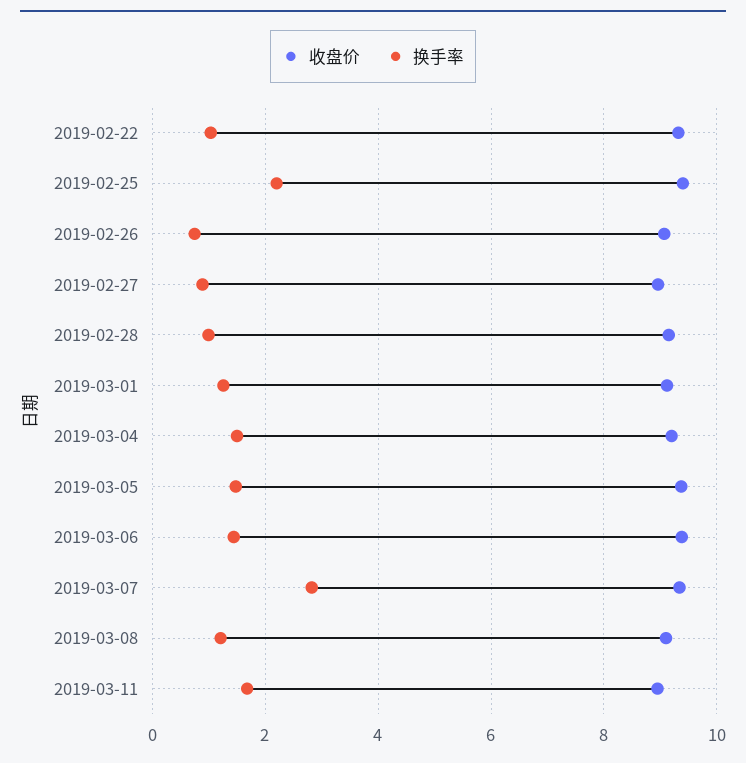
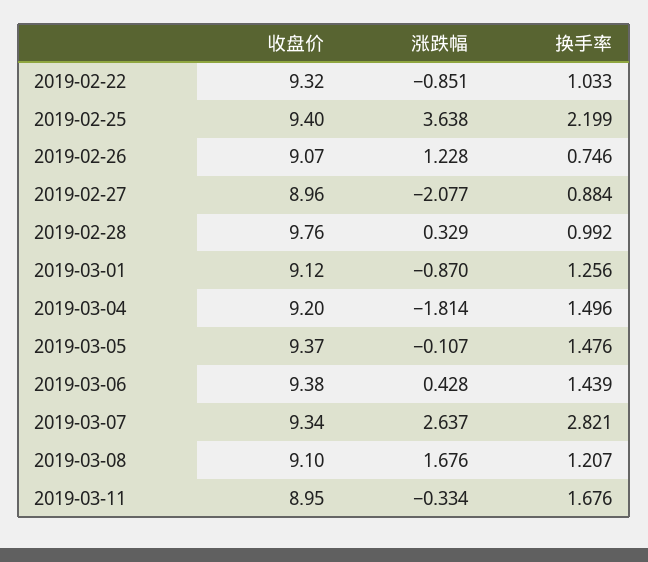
  {
    "收盘价": {
      "2019-02-22": 9.32,
      "2019-02-25": 9.4,
      "2019-02-26": 9.07,
      "2019-02-27": 8.96,
-     "2019-02-28": 9.2,
+     "2019-02-28": 9.76,
      "2019-03-01": 9.12,
      "2019-03-04": 9.2,
      "2019-03-05": 9.37,
      "2019-03-06": 9.38,
      "2019-03-07": 9.34,
      "2019-03-08": 9.1,
      "2019-03-11": 8.95
    },
    "换手率": {
      "2019-02-22": 1.033,
      "2019-02-25": 2.199,
      "2019-02-26": 0.746,
      "2019-02-27": 0.884,
      "2019-02-28": 0.992,
      "2019-03-01": 1.256,
      "2019-03-04": 1.496,
      "2019-03-05": 1.476,
      "2019-03-06": 1.439,
      "2019-03-07": 2.821,
      "2019-03-08": 1.207,
      "2019-03-11": 1.676
-   }
+   },
+   "涨跌幅": {
+     "2019-02-22": -0.851,
+     "2019-02-25": 3.638,
+     "2019-02-26": 1.228,
+     "2019-02-27": -2.077,
+     "2019-02-28": 0.329,
+     "2019-03-01": -0.87,
+     "2019-03-04": -1.814,
+     "2019-03-05": -0.107,
+     "2019-03-06": 0.428,
+     "2019-03-07": 2.637,
+     "2019-03-08": 1.676,
+     "2019-03-11": -0.334
+   }
  }

